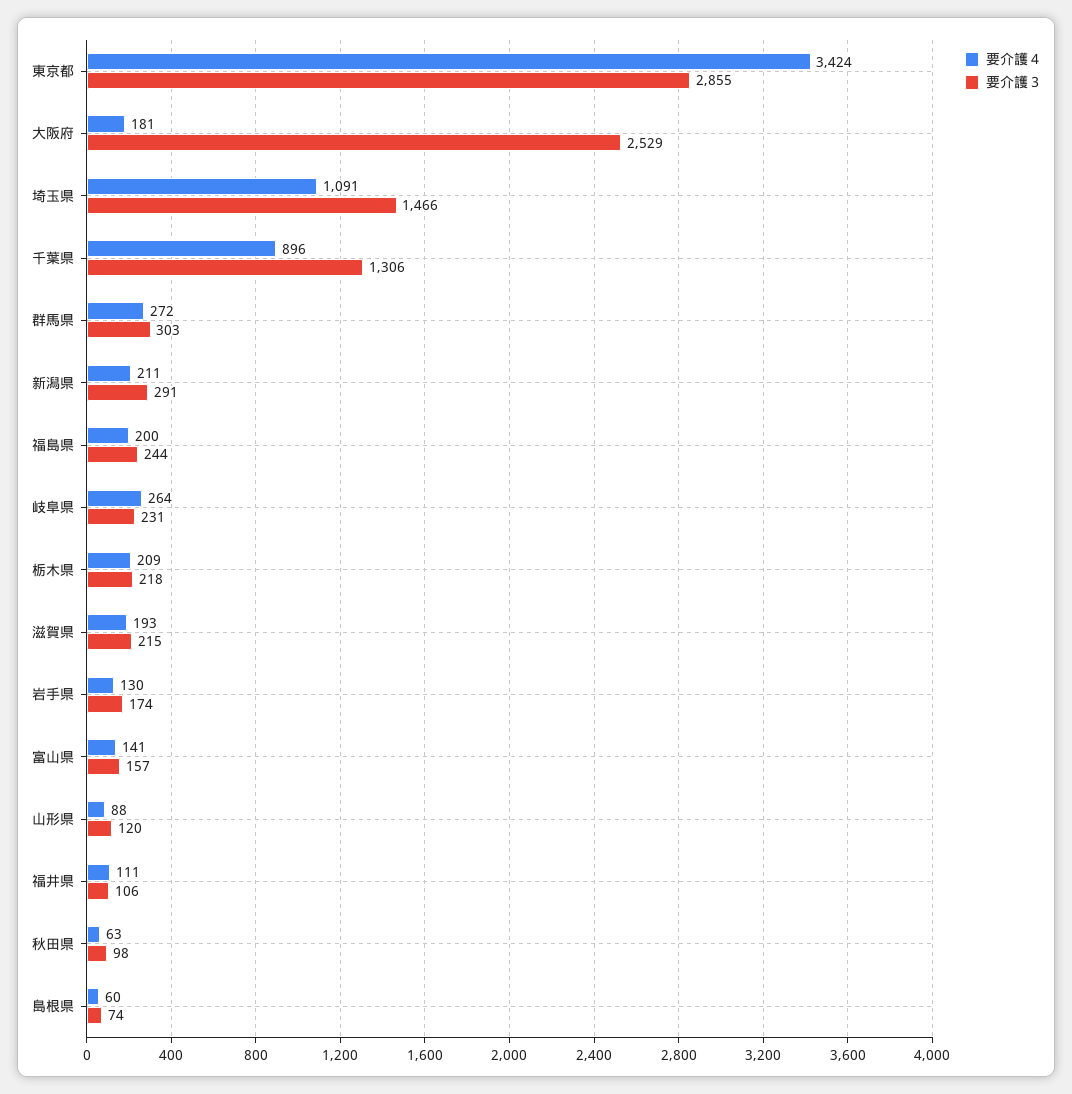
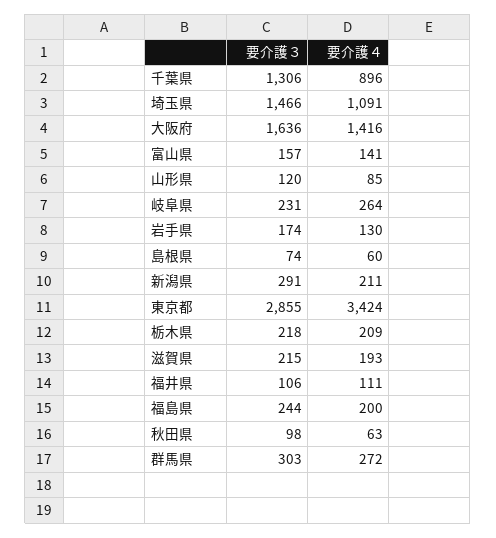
  {
    "要介護４": {
      "東京都": 3424,
-     "大阪府": 181,
+     "大阪府": 1416,
      "埼玉県": 1091,
      "千葉県": 896,
      "群馬県": 272,
      "新潟県": 211,
      "福島県": 200,
      "岐阜県": 264,
      "栃木県": 209,
      "滋賀県": 193,
      "岩手県": 130,
      "富山県": 141,
-     "山形県": 88,
+     "山形県": 85,
      "福井県": 111,
      "秋田県": 63,
      "島根県": 60
    },
    "要介護３": {
      "東京都": 2855,
-     "大阪府": 2529,
+     "大阪府": 1636,
      "埼玉県": 1466,
      "千葉県": 1306,
      "群馬県": 303,
      "新潟県": 291,
      "福島県": 244,
      "岐阜県": 231,
      "栃木県": 218,
      "滋賀県": 215,
      "岩手県": 174,
      "富山県": 157,
      "山形県": 120,
      "福井県": 106,
      "秋田県": 98,
      "島根県": 74
    }
  }

